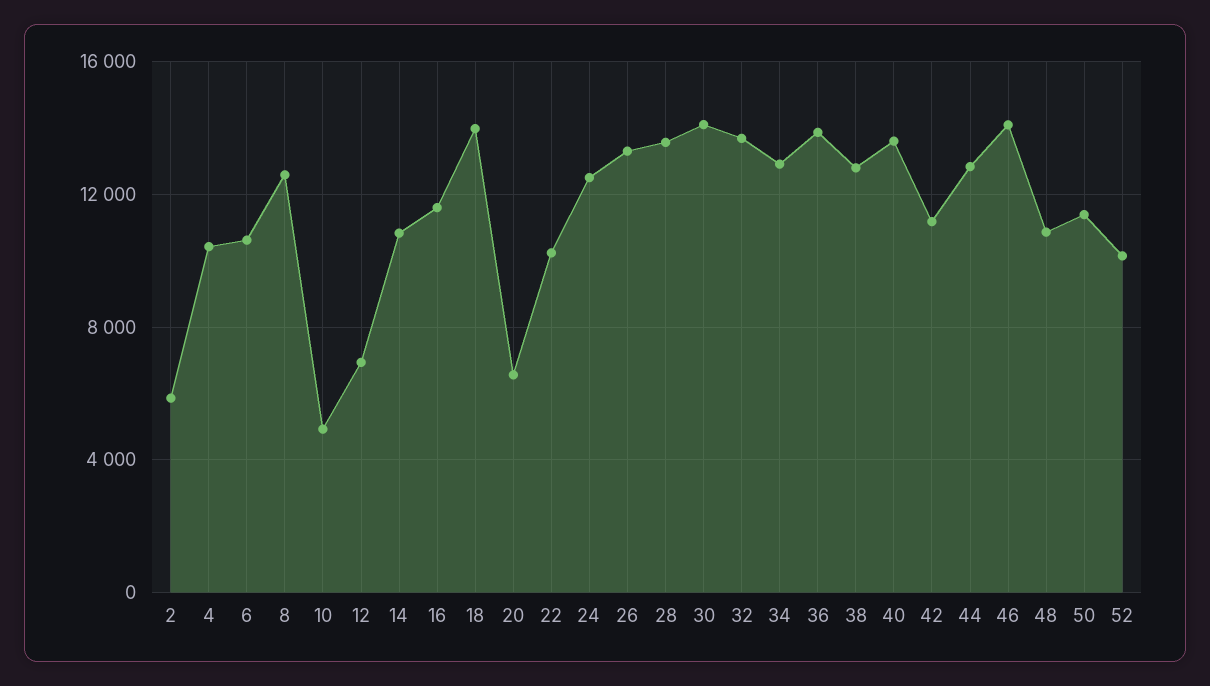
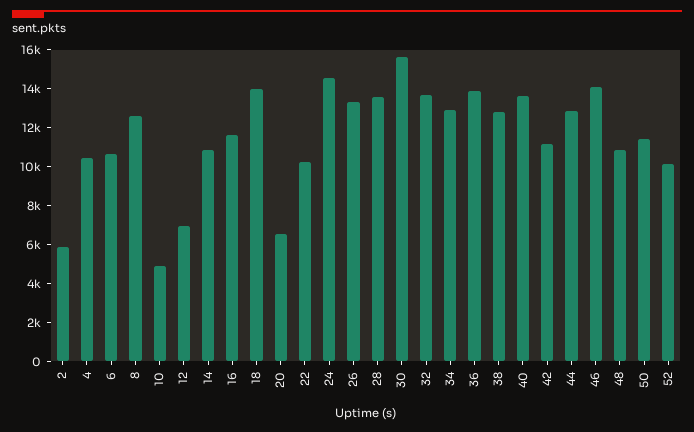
  {
    "2": 6000,
    "4": 10500,
    "6": 10500,
    "8": 12500,
    "10": 5000,
    "12": 7000,
    "14": 11000,
    "16": 11500,
    "18": 14000,
    "20": 6500,
    "22": 10000,
-   "24": 12500,
+   "24": 14500,
    "26": 13500,
    "28": 13500,
-   "30": 14000,
+   "30": 15500,
    "32": 13500,
    "34": 13000,
    "36": 14000,
    "38": 13000,
    "40": 13500,
    "42": 11000,
    "44": 13000,
    "46": 14000,
    "48": 11000,
    "50": 11500,
    "52": 10000
  }

